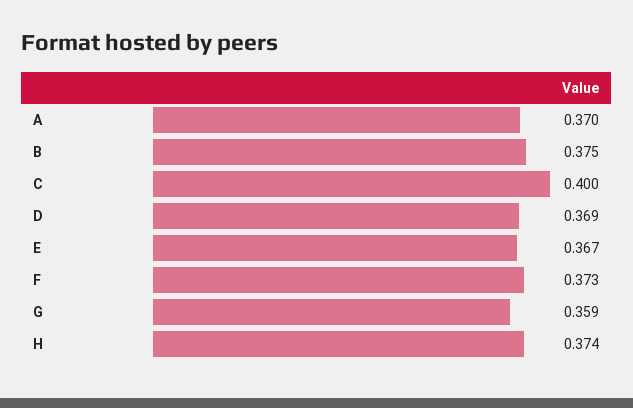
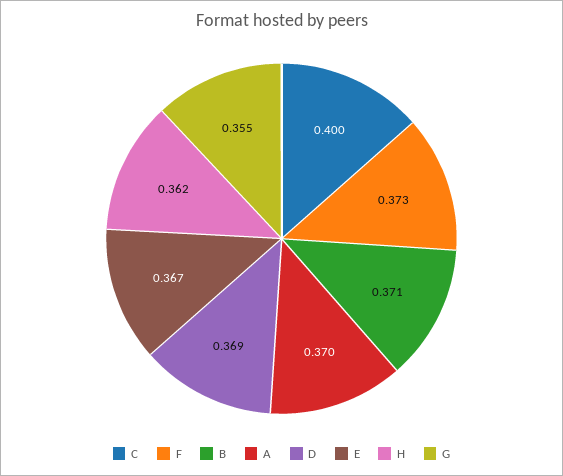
  {
    "A": 0.37,
-   "B": 0.375,
+   "B": 0.371,
    "C": 0.4,
    "D": 0.369,
    "E": 0.367,
    "F": 0.373,
-   "G": 0.359,
+   "G": 0.355,
-   "H": 0.374
+   "H": 0.362
  }

